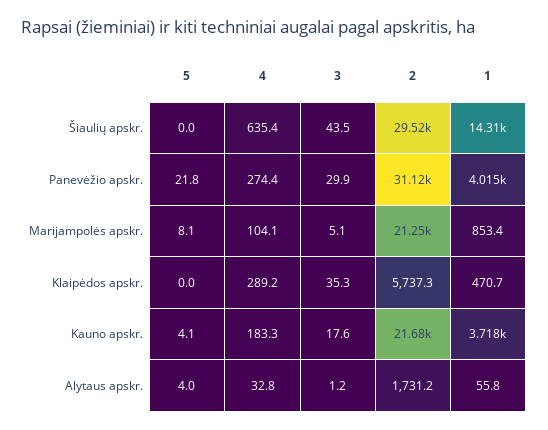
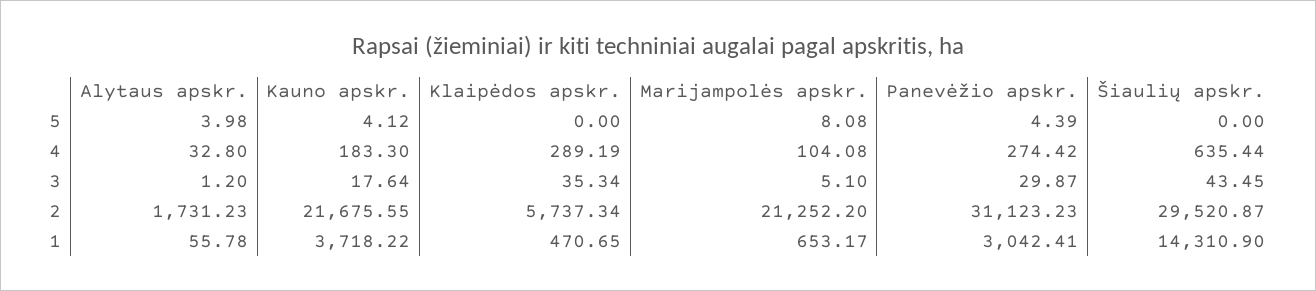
  {
    "5": {
      "Šiaulių apskr.": 0,
-     "Panevėžio apskr.": 21.8,
+     "Panevėžio apskr.": 4.39,
      "Marijampolės apskr.": 8.08,
      "Klaipėdos apskr.": 0,
      "Kauno apskr.": 4.12,
      "Alytaus apskr.": 3.98
    },
    "4": {
      "Šiaulių apskr.": 635.44,
      "Panevėžio apskr.": 274.42,
      "Marijampolės apskr.": 104.08,
      "Klaipėdos apskr.": 289.19,
      "Kauno apskr.": 183.3,
      "Alytaus apskr.": 32.8
    },
    "3": {
      "Šiaulių apskr.": 43.45,
      "Panevėžio apskr.": 29.87,
      "Marijampolės apskr.": 5.1,
      "Klaipėdos apskr.": 35.34,
      "Kauno apskr.": 17.64,
      "Alytaus apskr.": 1.2
    },
    "2": {
      "Šiaulių apskr.": 29520.87,
      "Panevėžio apskr.": 31123.23,
      "Marijampolės apskr.": 21252.2,
      "Klaipėdos apskr.": 5737.34,
      "Kauno apskr.": 21675.55,
      "Alytaus apskr.": 1731.23
    },
    "1": {
      "Šiaulių apskr.": 14310.9,
-     "Panevėžio apskr.": 4015,
+     "Panevėžio apskr.": 3042.41,
-     "Marijampolės apskr.": 853.4,
+     "Marijampolės apskr.": 653.17,
      "Klaipėdos apskr.": 470.65,
      "Kauno apskr.": 3718.22,
      "Alytaus apskr.": 55.78
    }
  }

